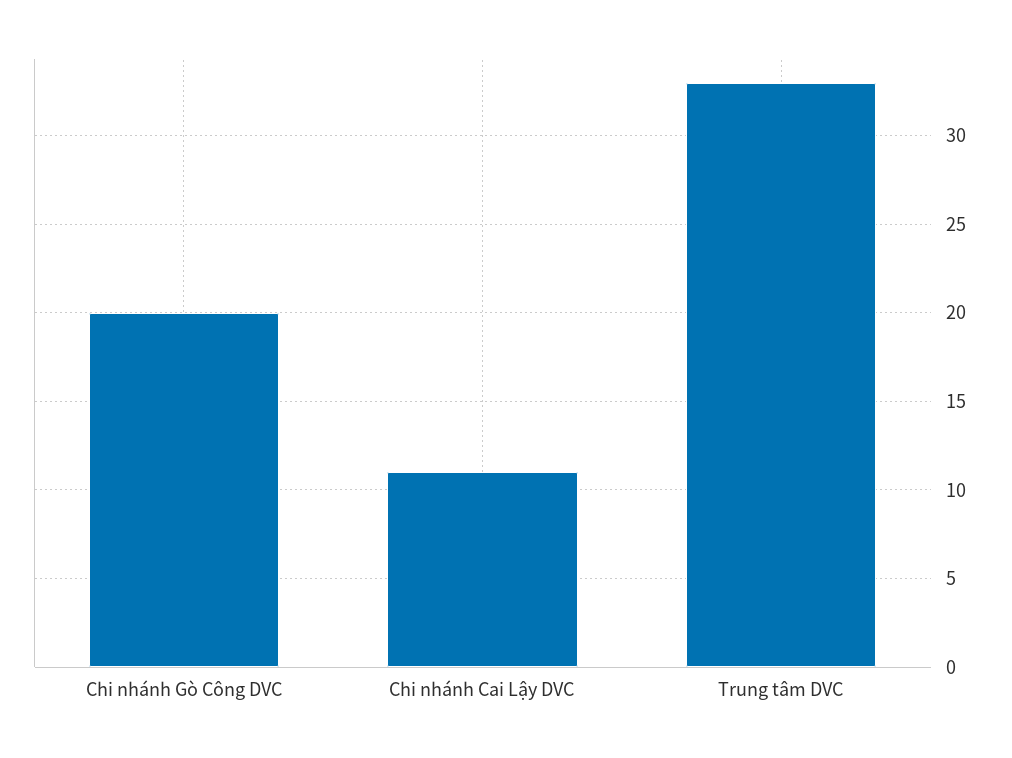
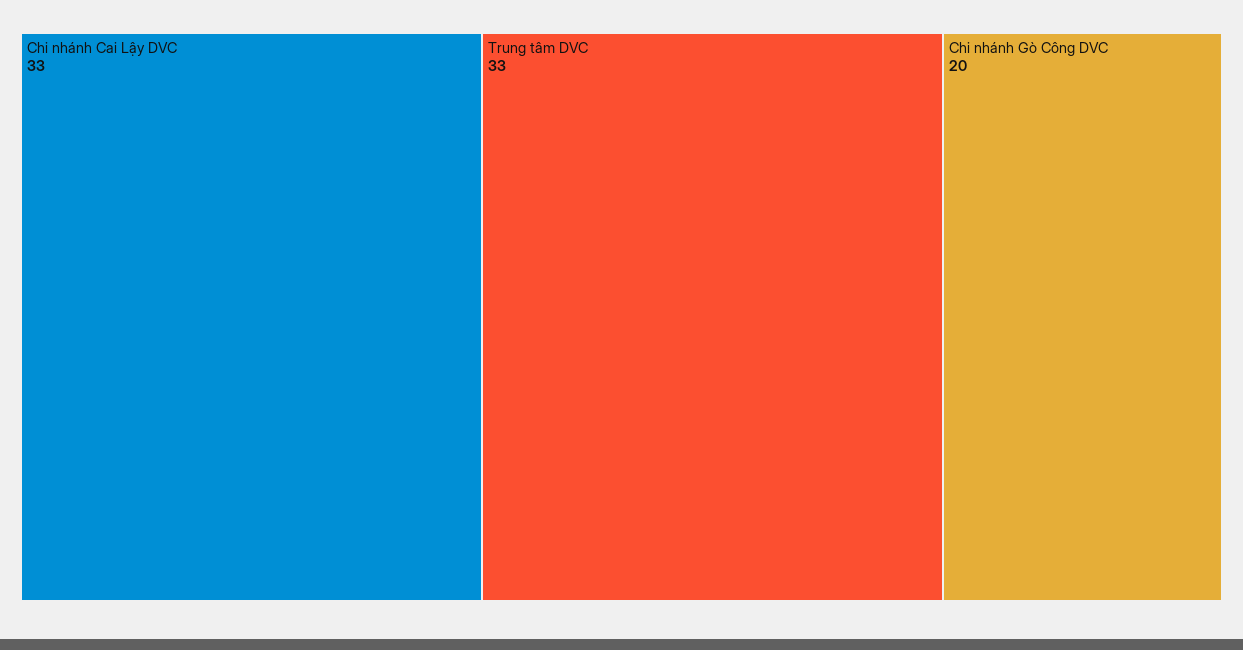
  {
    "Chi nhánh Gò Công DVC": 20,
-   "Chi nhánh Cai Lậy DVC": 11,
+   "Chi nhánh Cai Lậy DVC": 33,
    "Trung tâm DVC": 33
  }

